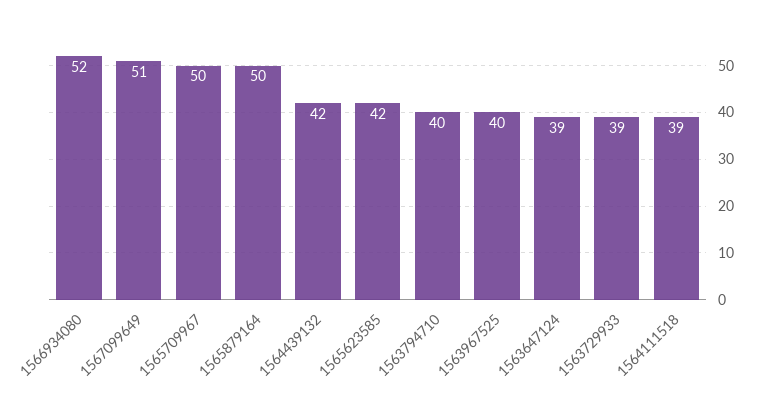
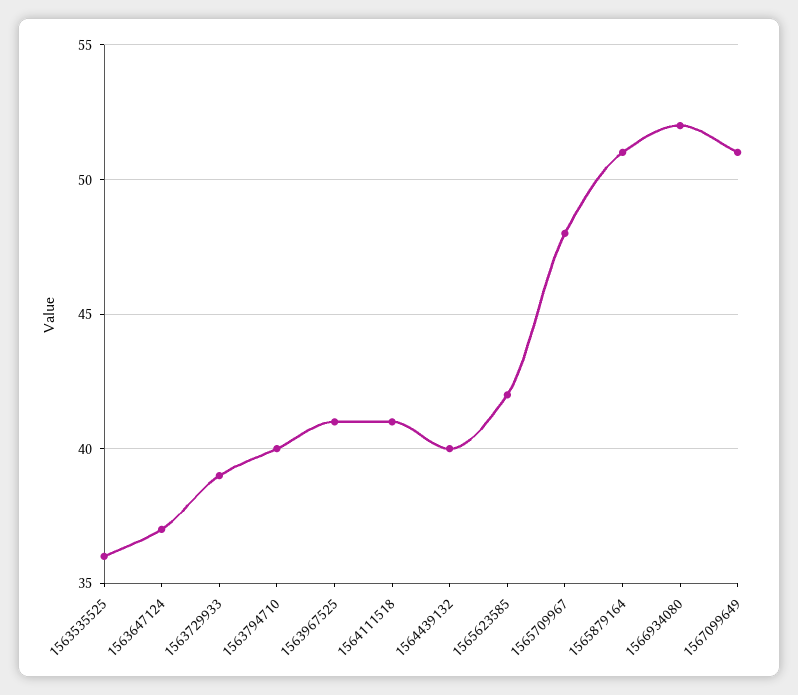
  {
    "1566934080": 52,
    "1567099649": 51,
-   "1565709967": 50,
+   "1565709967": 48,
-   "1565879164": 50,
+   "1565879164": 51,
-   "1564439132": 42,
+   "1564439132": 40,
    "1565623585": 42,
    "1563794710": 40,
-   "1563967525": 40,
+   "1563967525": 41,
-   "1563647124": 39,
+   "1563647124": 37,
    "1563729933": 39,
-   "1564111518": 39
+   "1564111518": 41,
+   "1563535525": 36
  }

